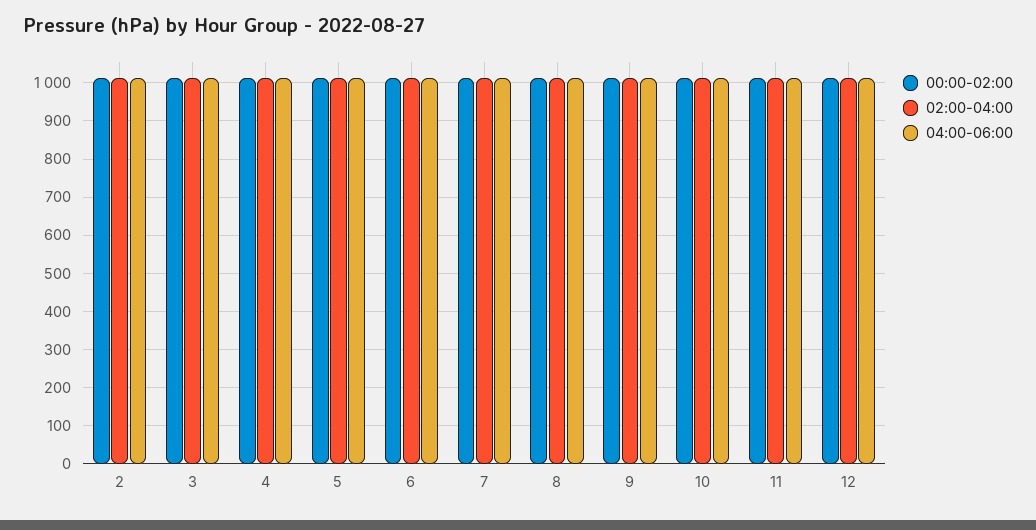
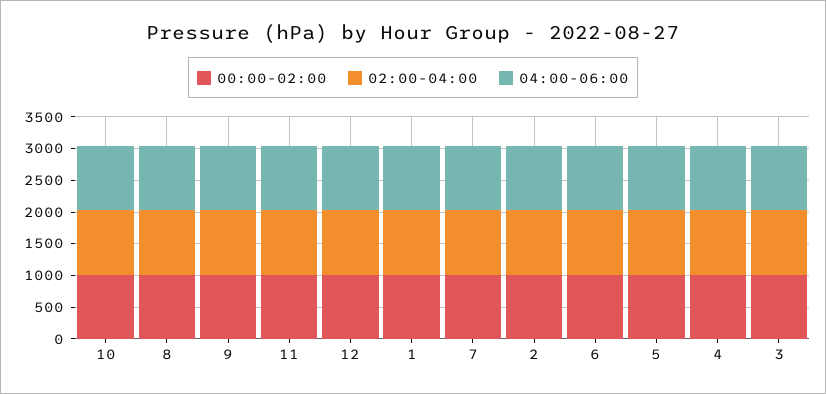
  {
    "00:00-02:00": {
      "2": 1020,
      "3": 1020,
      "4": 1020,
      "5": 1020,
      "6": 1020,
      "7": 1020,
      "8": 1020,
      "9": 1020,
      "10": 1020,
      "11": 1020,
-     "12": 1020
+     "12": 1020,
+     "1": 1000
    },
    "02:00-04:00": {
      "2": 1020,
      "3": 1020,
      "4": 1020,
      "5": 1020,
      "6": 1020,
      "7": 1020,
      "8": 1020,
      "9": 1020,
      "10": 1020,
      "11": 1020,
-     "12": 1020
+     "12": 1020,
+     "1": 1000
    },
    "04:00-06:00": {
      "2": 1020,
      "3": 1020,
      "4": 1020,
      "5": 1020,
      "6": 1020,
      "7": 1020,
      "8": 1020,
      "9": 1020,
      "10": 1020,
      "11": 1020,
-     "12": 1020
+     "12": 1020,
+     "1": 1000
    }
  }

